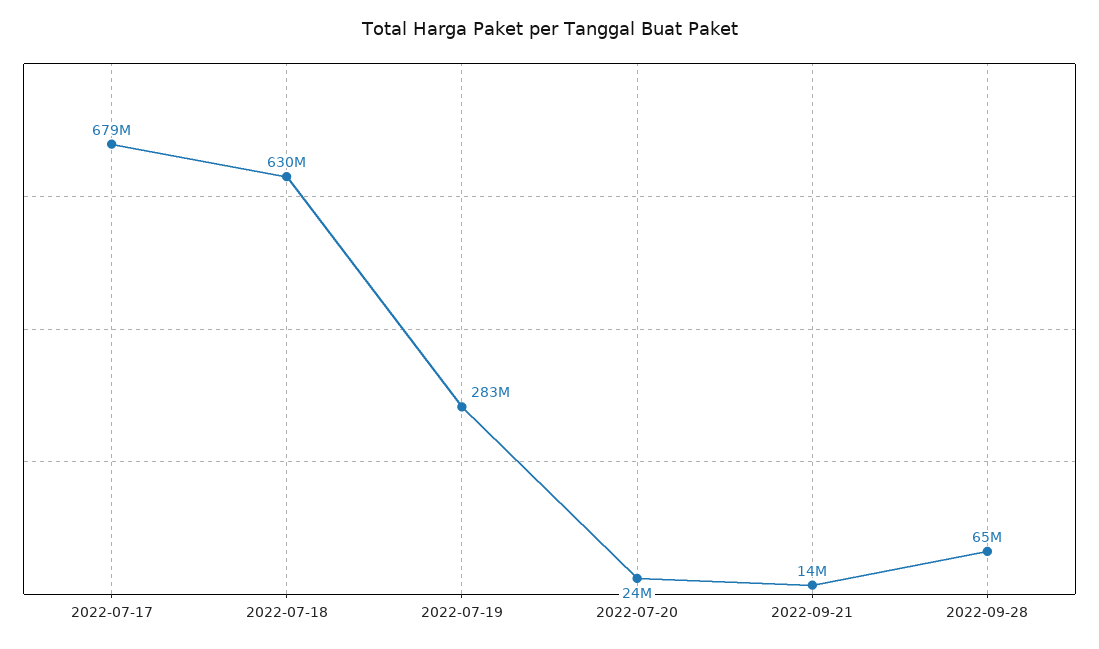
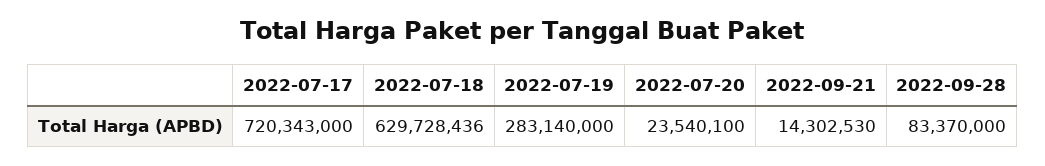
  {
-   "2022-07-17": 679000000,
+   "2022-07-17": 720343000,
    "2022-07-18": 629728436,
    "2022-07-19": 283140000,
    "2022-07-20": 23540100,
    "2022-09-21": 14302530,
-   "2022-09-28": 65000000
+   "2022-09-28": 83370000
  }

